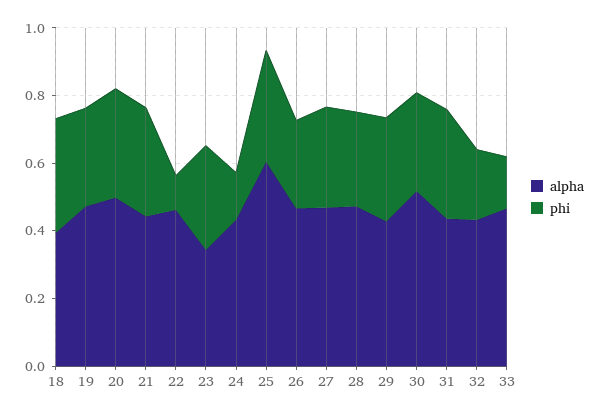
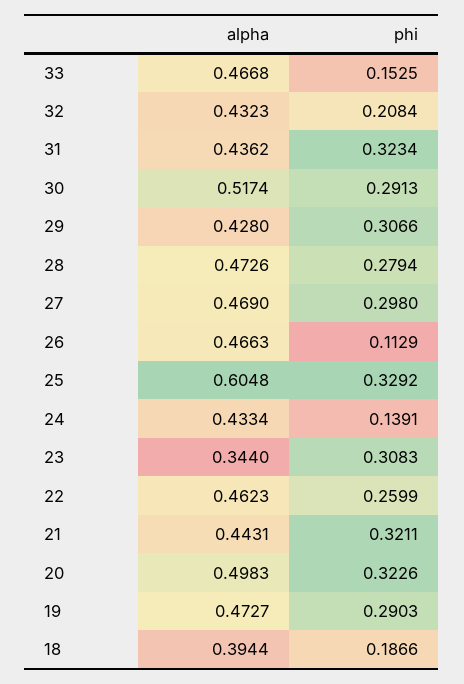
  {
    "alpha": {
      "18": 0.3944,
      "19": 0.4727,
      "20": 0.4983,
      "21": 0.4431,
      "22": 0.4623,
      "23": 0.344,
      "24": 0.4334,
      "25": 0.6048,
      "26": 0.4663,
      "27": 0.469,
      "28": 0.4726,
      "29": 0.428,
      "30": 0.5174,
      "31": 0.4362,
      "32": 0.4323,
      "33": 0.4668
    },
    "phi": {
-     "18": 0.35,
+     "18": 0.1866,
      "19": 0.2903,
      "20": 0.3226,
      "21": 0.3211,
-     "22": 0.1,
+     "22": 0.2599,
      "23": 0.3083,
      "24": 0.1391,
      "25": 0.3292,
-     "26": 0.25,
+     "26": 0.1129,
      "27": 0.298,
      "28": 0.2794,
      "29": 0.3066,
      "30": 0.2913,
      "31": 0.3234,
      "32": 0.2084,
      "33": 0.1525
    }
  }

